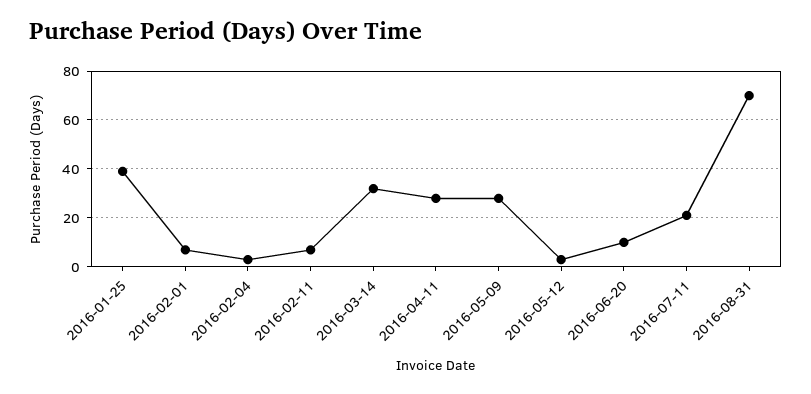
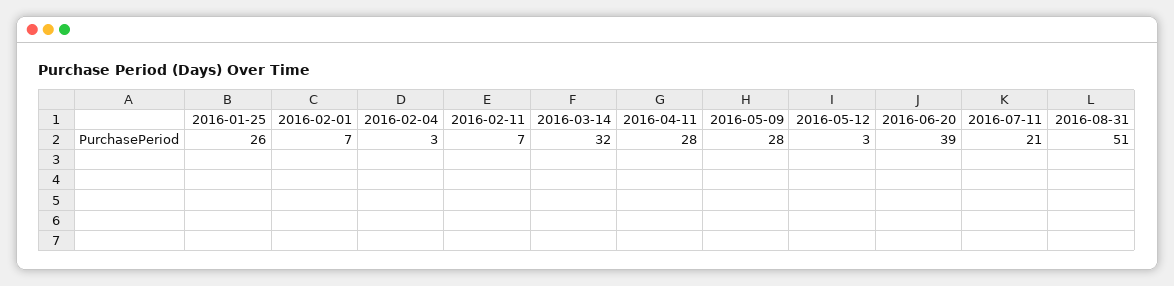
  {
-   "2016-01-25": 40,
+   "2016-01-25": 26,
    "2016-02-01": 7,
    "2016-02-04": 3,
    "2016-02-11": 7,
    "2016-03-14": 32,
    "2016-04-11": 28,
    "2016-05-09": 28,
    "2016-05-12": 3,
-   "2016-06-20": 10,
+   "2016-06-20": 39,
    "2016-07-11": 21,
-   "2016-08-31": 70
+   "2016-08-31": 51
  }

